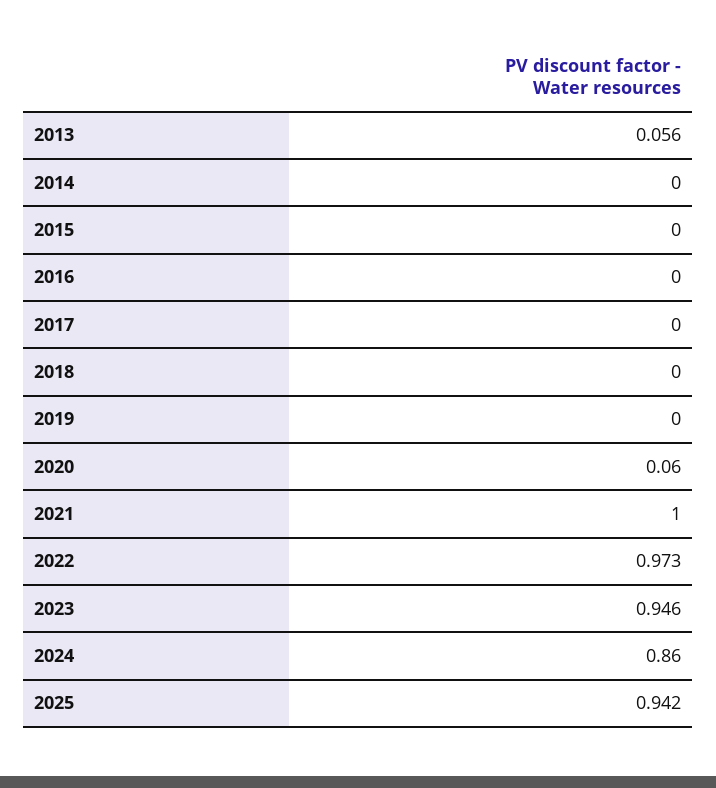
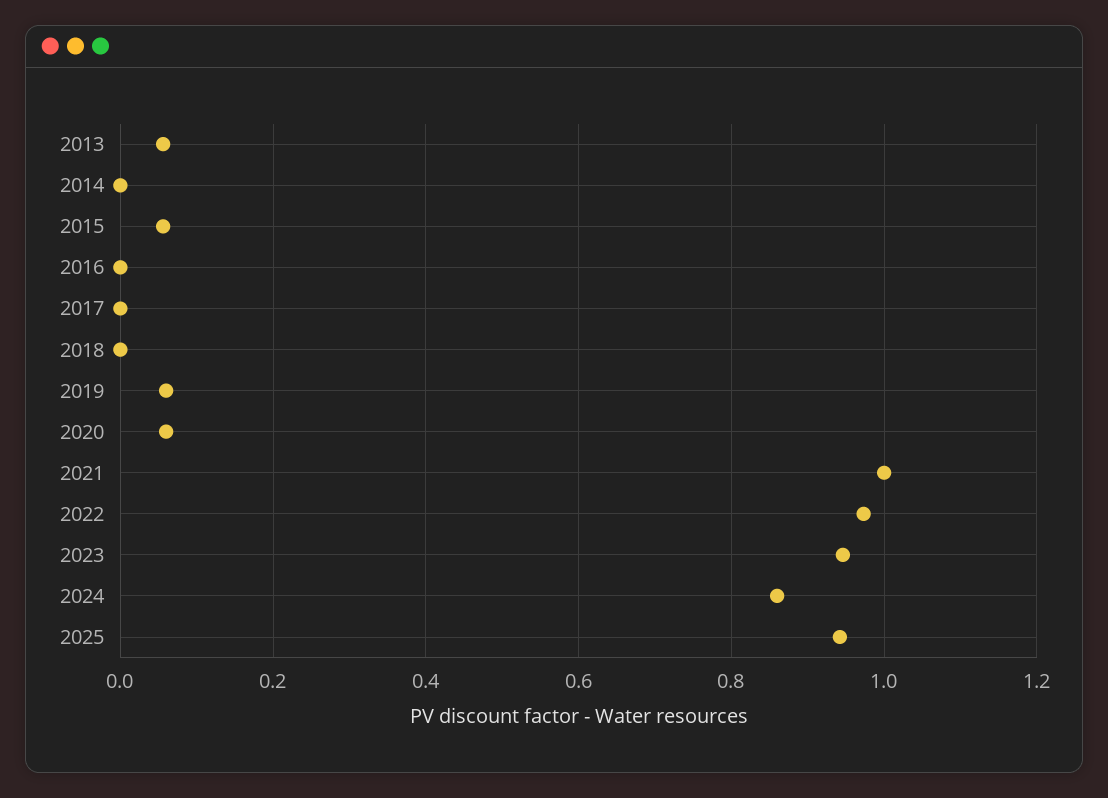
  {
    "2013": 0.056,
    "2014": 0,
-   "2015": 0,
+   "2015": 0.06,
    "2016": 0,
    "2017": 0,
    "2018": 0,
-   "2019": 0,
+   "2019": 0.06,
    "2020": 0.06,
    "2021": 1,
    "2022": 0.973,
    "2023": 0.946,
    "2024": 0.86,
    "2025": 0.942
  }

